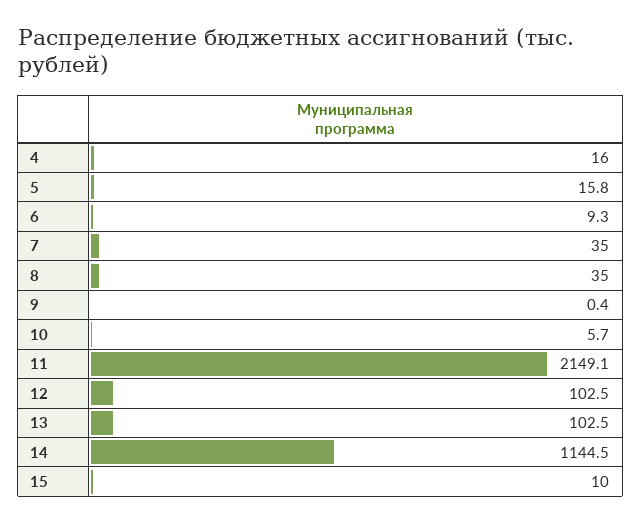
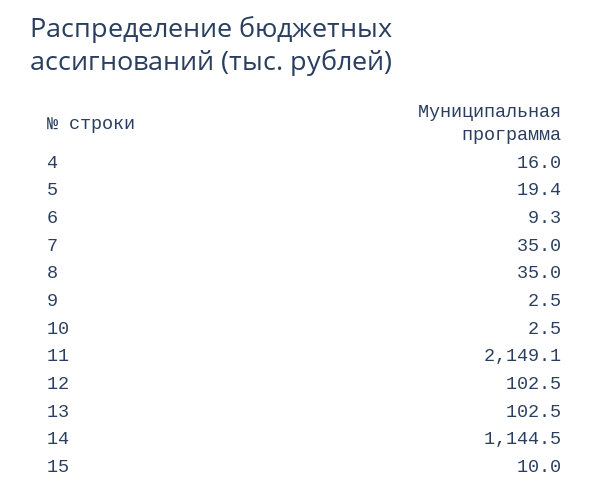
  {
    "4": 16,
-   "5": 15.8,
+   "5": 19.4,
    "6": 9.3,
    "7": 35,
    "8": 35,
-   "9": 0.4,
+   "9": 2.5,
-   "10": 5.7,
+   "10": 2.5,
    "11": 2149.1,
    "12": 102.5,
    "13": 102.5,
    "14": 1144.5,
    "15": 10
  }

